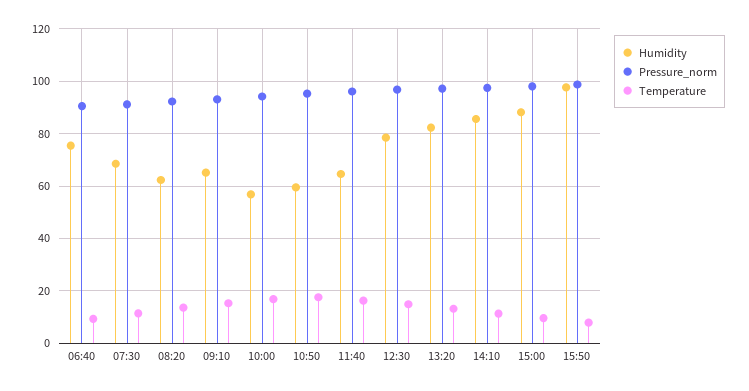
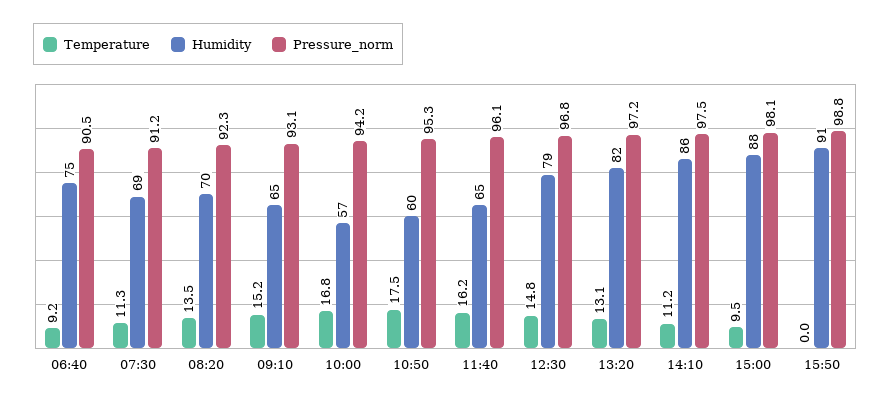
  {
    "Humidity": {
      "06:40": 75,
      "07:30": 69,
-     "08:20": 62.5,
+     "08:20": 70,
      "09:10": 65,
      "10:00": 57,
      "10:50": 60,
      "11:40": 65,
      "12:30": 79,
      "13:20": 82,
      "14:10": 86,
      "15:00": 88,
-     "15:50": 97.5
+     "15:50": 91
    },
    "Pressure_norm": {
      "06:40": 90.5,
      "07:30": 91.2,
      "08:20": 92.3,
      "09:10": 93.1,
      "10:00": 94.2,
      "10:50": 95.3,
      "11:40": 96.1,
      "12:30": 96.8,
      "13:20": 97.2,
      "14:10": 97.5,
      "15:00": 98.1,
      "15:50": 98.8
    },
    "Temperature": {
      "06:40": 9.2,
      "07:30": 11.3,
      "08:20": 13.5,
      "09:10": 15.2,
      "10:00": 16.8,
      "10:50": 17.5,
      "11:40": 16.2,
      "12:30": 14.8,
      "13:20": 13.1,
      "14:10": 11.2,
      "15:00": 9.5,
-     "15:50": 7.5
+     "15:50": 0
    }
  }

